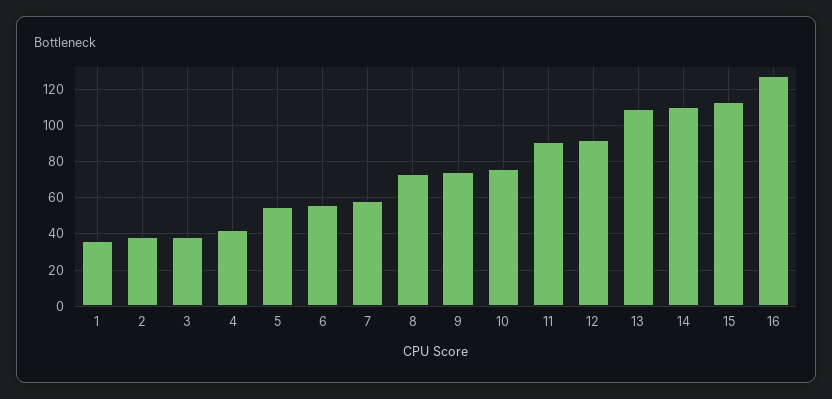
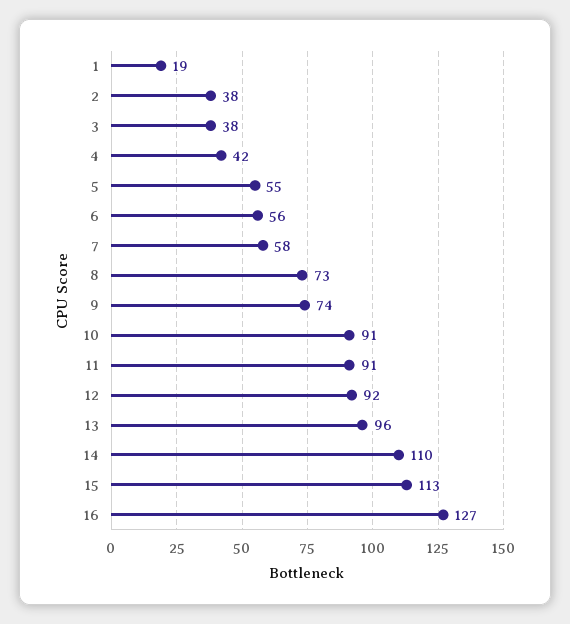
  {
-   "1": 35,
+   "1": 19,
    "2": 38,
    "3": 38,
    "4": 42,
    "5": 55,
    "6": 56,
    "7": 58,
    "8": 73,
    "9": 74,
-   "10": 75,
+   "10": 91,
    "11": 91,
    "12": 92,
-   "13": 110,
+   "13": 96,
    "14": 110,
    "15": 113,
    "16": 127
  }

